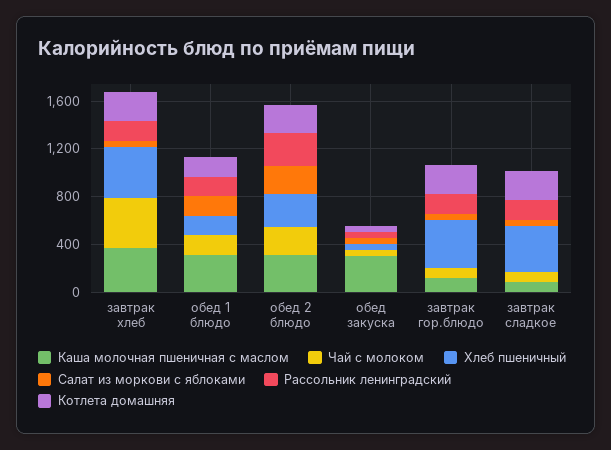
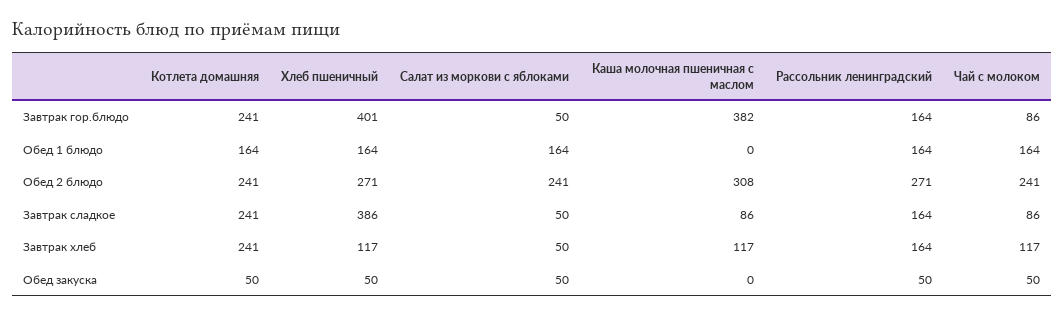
  {
    "Каша молочная пшеничная с маслом": {
-     "завтрак хлеб": 400,
+     "завтрак хлеб": 117,
-     "обед 1 блюдо": 300,
+     "обед 1 блюдо": 0,
      "обед 2 блюдо": 308,
-     "обед закуска": 300,
+     "обед закуска": 0,
-     "завтрак гор.блюдо": 100,
+     "завтрак гор.блюдо": 382,
      "завтрак сладкое": 86
    },
    "Чай с молоком": {
-     "завтрак хлеб": 400,
+     "завтрак хлеб": 117,
      "обед 1 блюдо": 164,
      "обед 2 блюдо": 241,
      "обед закуска": 50,
      "завтрак гор.блюдо": 86,
      "завтрак сладкое": 86
    },
    "Хлеб пшеничный": {
-     "завтрак хлеб": 400,
+     "завтрак хлеб": 117,
      "обед 1 блюдо": 164,
      "обед 2 блюдо": 271,
      "обед закуска": 50,
      "завтрак гор.блюдо": 401,
      "завтрак сладкое": 386
    },
    "Салат из моркови с яблоками": {
      "завтрак хлеб": 50,
      "обед 1 блюдо": 164,
      "обед 2 блюдо": 241,
      "обед закуска": 50,
      "завтрак гор.блюдо": 50,
      "завтрак сладкое": 50
    },
    "Рассольник ленинградский": {
      "завтрак хлеб": 164,
      "обед 1 блюдо": 164,
      "обед 2 блюдо": 271,
      "обед закуска": 50,
      "завтрак гор.блюдо": 164,
      "завтрак сладкое": 164
    },
    "Котлета домашняя": {
      "завтрак хлеб": 241,
      "обед 1 блюдо": 164,
      "обед 2 блюдо": 241,
      "обед закуска": 50,
      "завтрак гор.блюдо": 241,
      "завтрак сладкое": 241
    }
  }

